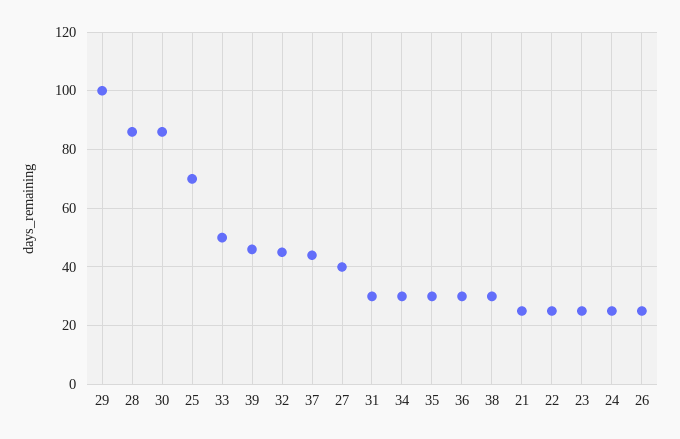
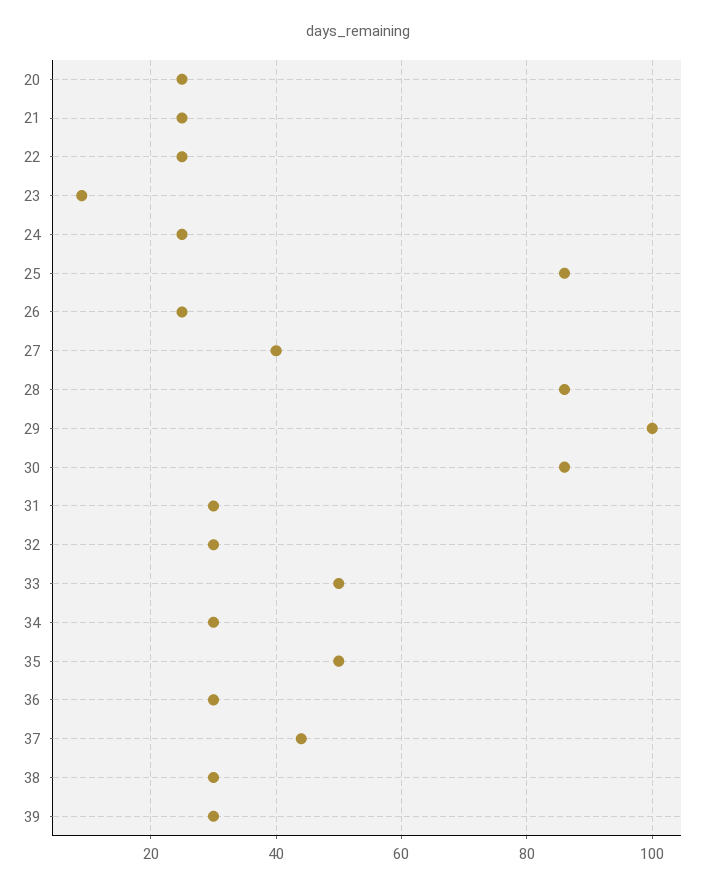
  {
    "29": 100,
    "28": 85,
    "30": 85,
-   "25": 70,
+   "25": 85,
    "33": 50,
-   "39": 45,
+   "39": 30,
-   "32": 45,
+   "32": 30,
    "37": 45,
    "27": 40,
    "31": 30,
    "34": 30,
-   "35": 30,
+   "35": 50,
    "36": 30,
    "38": 30,
    "21": 25,
    "22": 25,
-   "23": 25,
+   "23": 10,
    "24": 25,
-   "26": 25
+   "26": 25,
+   "20": 25
  }

